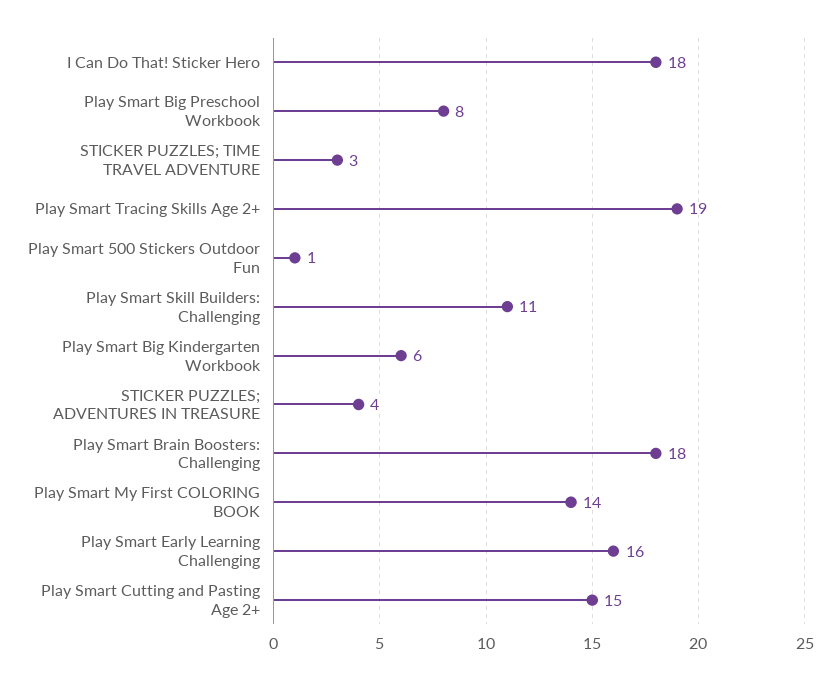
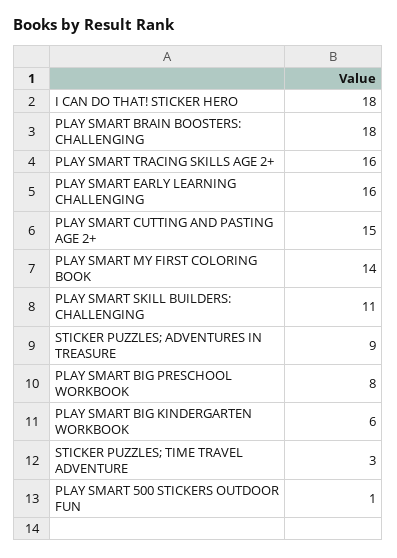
  {
    "I Can Do That! Sticker Hero": 18,
    "Play Smart Big Preschool Workbook": 8,
    "STICKER PUZZLES; TIME TRAVEL ADVENTURE": 3,
-   "Play Smart Tracing Skills Age 2+": 19,
+   "Play Smart Tracing Skills Age 2+": 16,
    "Play Smart 500 Stickers Outdoor Fun": 1,
    "Play Smart Skill Builders: Challenging": 11,
    "Play Smart Big Kindergarten Workbook": 6,
-   "STICKER PUZZLES; ADVENTURES IN TREASURE": 4,
+   "STICKER PUZZLES; ADVENTURES IN TREASURE": 9,
    "Play Smart Brain Boosters: Challenging": 18,
    "Play Smart My First COLORING BOOK": 14,
    "Play Smart Early Learning Challenging": 16,
    "Play Smart Cutting and Pasting Age 2+": 15
  }

